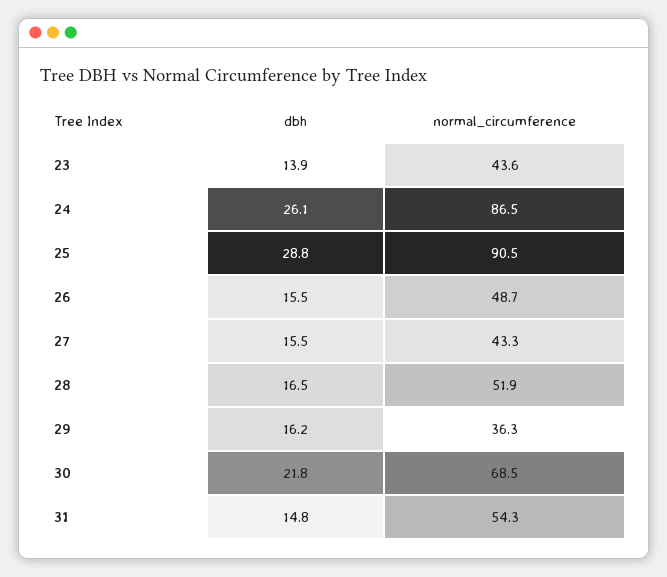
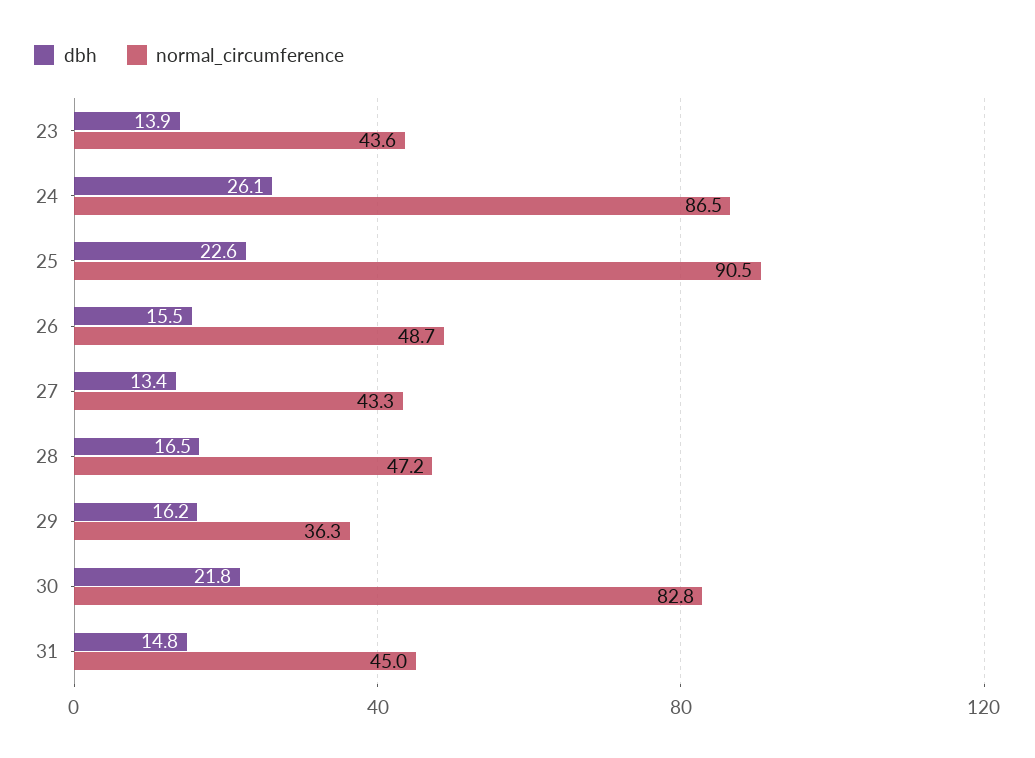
  {
    "dbh": {
      "23": 13.9,
      "24": 26.1,
-     "25": 28.8,
+     "25": 22.6,
      "26": 15.5,
-     "27": 15.5,
+     "27": 13.4,
      "28": 16.5,
      "29": 16.2,
      "30": 21.8,
      "31": 14.8
    },
    "normal_circumference": {
      "23": 43.6,
      "24": 86.5,
      "25": 90.5,
      "26": 48.7,
      "27": 43.3,
-     "28": 51.9,
+     "28": 47.2,
      "29": 36.3,
-     "30": 68.5,
+     "30": 82.8,
-     "31": 54.3
+     "31": 45
    }
  }

